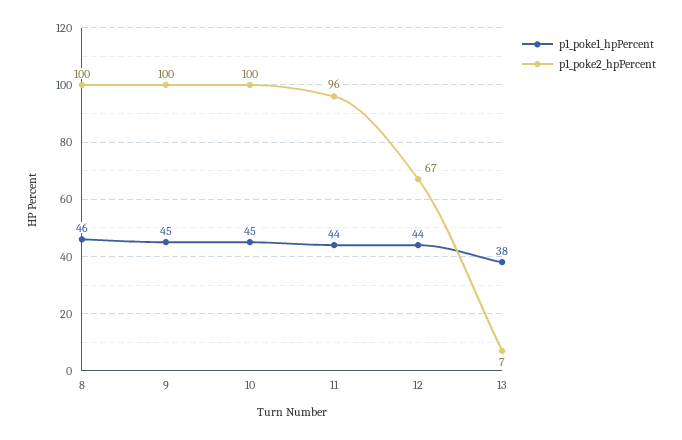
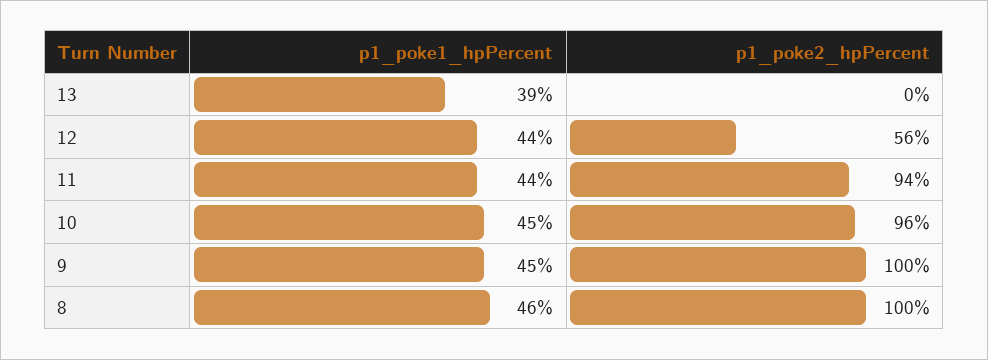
  {
    "p1_poke1_hpPercent": {
      "8": 46,
      "9": 45,
      "10": 45,
      "11": 44,
      "12": 44,
-     "13": 38
+     "13": 39
    },
    "p1_poke2_hpPercent": {
      "8": 100,
      "9": 100,
-     "10": 100,
+     "10": 96,
-     "11": 96,
+     "11": 94,
-     "12": 67,
+     "12": 56,
-     "13": 7
+     "13": 0
    }
  }

